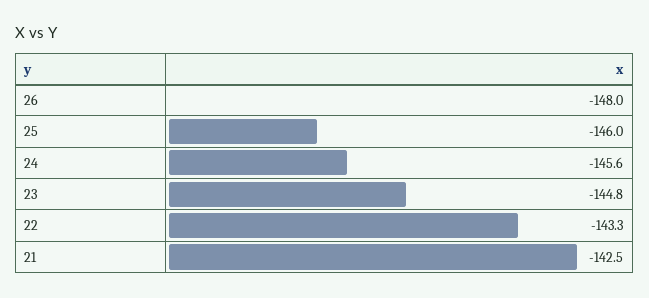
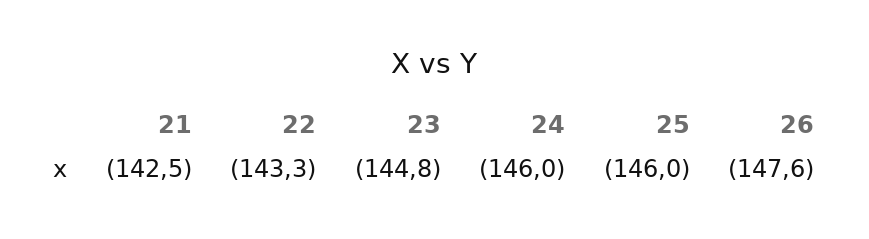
  {
-   "26": -148,
+   "26": -147.6,
    "25": -146,
-   "24": -145.6,
+   "24": -146,
    "23": -144.8,
    "22": -143.3,
    "21": -142.5
  }

